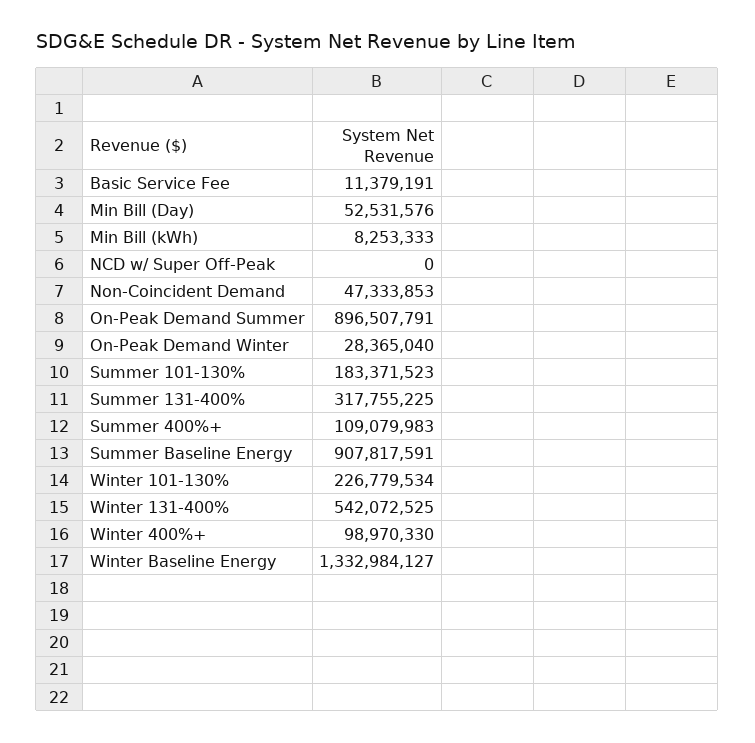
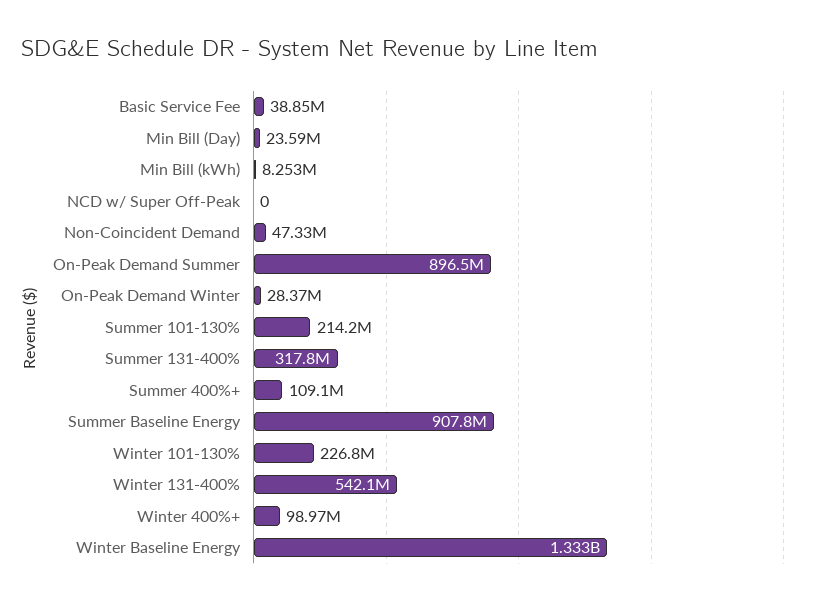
  {
-   "Basic Service Fee": 11379191,
+   "Basic Service Fee": 38850000,
-   "Min Bill (Day)": 52531576,
+   "Min Bill (Day)": 23590000,
    "Min Bill (kWh)": 8253333,
    "NCD w/ Super Off-Peak": 0,
    "Non-Coincident Demand": 47333853,
    "On-Peak Demand Summer": 896507791,
    "On-Peak Demand Winter": 28365040,
-   "Summer 101-130%": 183371523,
+   "Summer 101-130%": 214200000,
    "Summer 131-400%": 317755225,
    "Summer 400%+": 109079983,
    "Summer Baseline Energy": 907817591,
    "Winter 101-130%": 226779534,
    "Winter 131-400%": 542072525,
    "Winter 400%+": 98970330,
    "Winter Baseline Energy": 1332984127
  }

